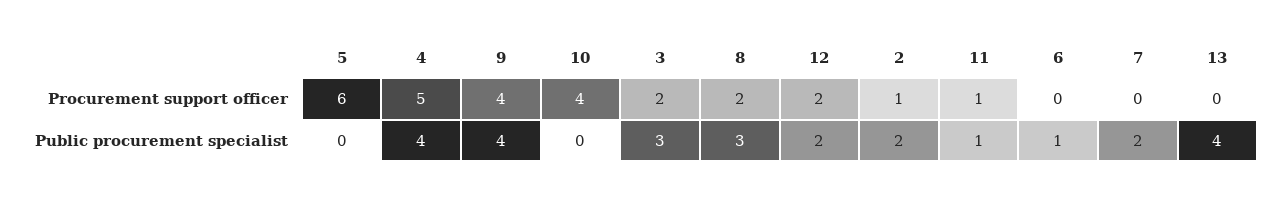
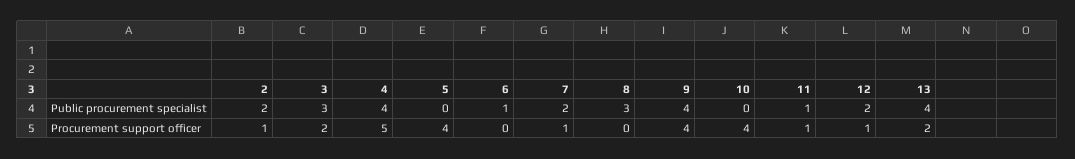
  {
    "5": {
-     "Procurement support officer": 6,
+     "Procurement support officer": 4,
      "Public procurement specialist": 0
    },
    "4": {
      "Procurement support officer": 5,
      "Public procurement specialist": 4
    },
    "9": {
      "Procurement support officer": 4,
      "Public procurement specialist": 4
    },
    "10": {
      "Procurement support officer": 4,
      "Public procurement specialist": 0
    },
    "3": {
      "Procurement support officer": 2,
      "Public procurement specialist": 3
    },
    "8": {
-     "Procurement support officer": 2,
+     "Procurement support officer": 0,
      "Public procurement specialist": 3
    },
    "12": {
-     "Procurement support officer": 2,
+     "Procurement support officer": 1,
      "Public procurement specialist": 2
    },
    "2": {
      "Procurement support officer": 1,
      "Public procurement specialist": 2
    },
    "11": {
      "Procurement support officer": 1,
      "Public procurement specialist": 1
    },
    "6": {
      "Procurement support officer": 0,
      "Public procurement specialist": 1
    },
    "7": {
-     "Procurement support officer": 0,
+     "Procurement support officer": 1,
      "Public procurement specialist": 2
    },
    "13": {
-     "Procurement support officer": 0,
+     "Procurement support officer": 2,
      "Public procurement specialist": 4
    }
  }

